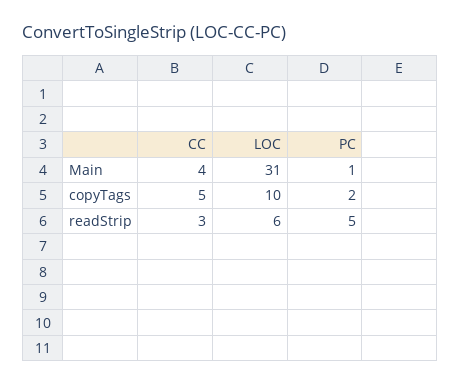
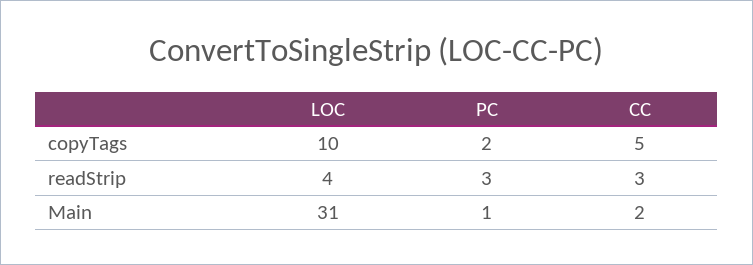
  {
    "CC": {
-     "Main": 4,
+     "Main": 2,
      "copyTags": 5,
      "readStrip": 3
    },
    "LOC": {
      "Main": 31,
      "copyTags": 10,
-     "readStrip": 6
+     "readStrip": 4
    },
    "PC": {
      "Main": 1,
      "copyTags": 2,
-     "readStrip": 5
+     "readStrip": 3
    }
  }

